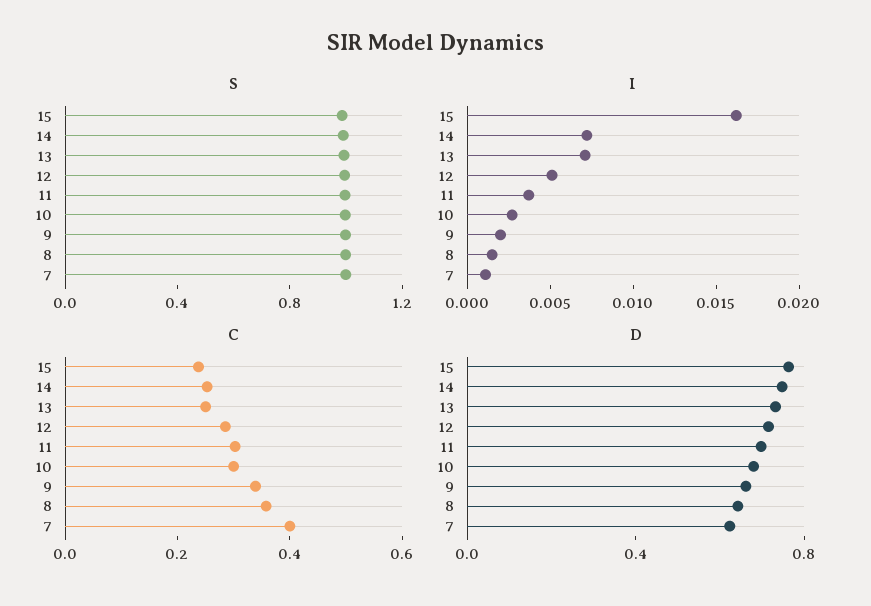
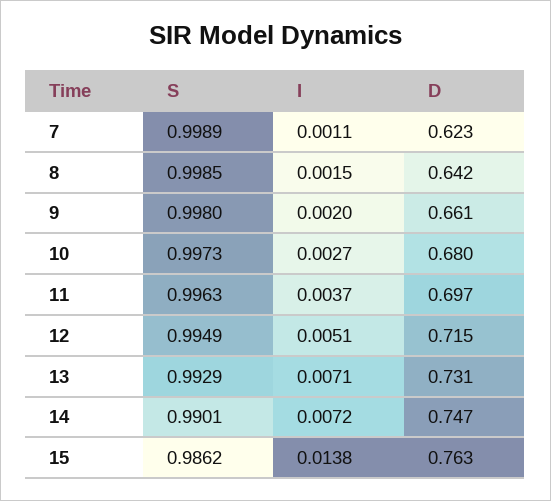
  {
    "S": {
      "15": 0.9862,
      "14": 0.9901,
      "13": 0.9929,
      "12": 0.9949,
      "11": 0.9963,
      "10": 0.9973,
      "9": 0.998,
      "8": 0.9985,
      "7": 0.9989
    },
    "I": {
-     "15": 0.016,
+     "15": 0.0138,
      "14": 0.0072,
      "13": 0.0071,
      "12": 0.0051,
      "11": 0.0037,
      "10": 0.0027,
      "9": 0.002,
      "8": 0.0015,
      "7": 0.0011
    },
-   "C": {
-     "15": 0.25,
-     "14": 0.25,
-     "13": 0.25,
-     "12": 0.3,
-     "11": 0.3,
-     "10": 0.3,
-     "9": 0.35,
-     "8": 0.35,
-     "7": 0.4
-   },
    "D": {
      "15": 0.763,
      "14": 0.747,
      "13": 0.731,
      "12": 0.715,
      "11": 0.697,
      "10": 0.68,
      "9": 0.661,
      "8": 0.642,
      "7": 0.623
    }
  }

